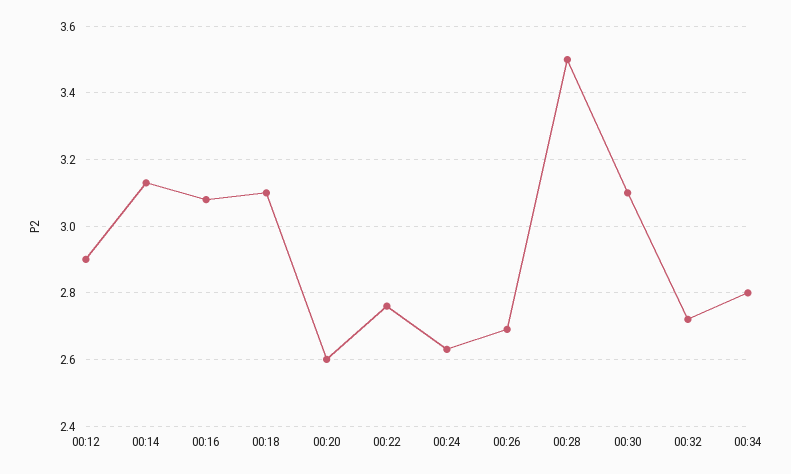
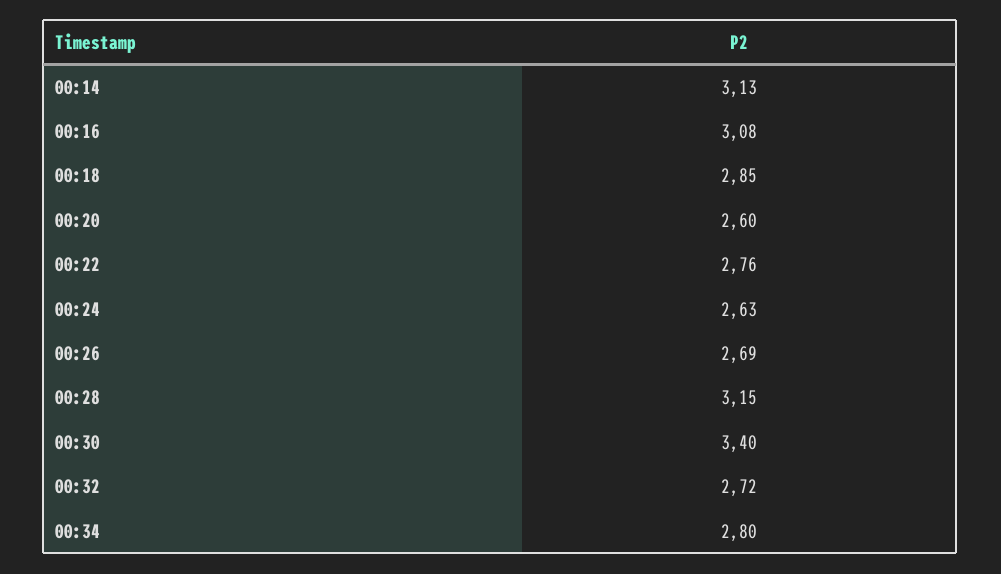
  {
-   "00:12": 2.9,
    "00:14": 3.13,
    "00:16": 3.08,
-   "00:18": 3.1,
+   "00:18": 2.85,
    "00:20": 2.6,
    "00:22": 2.76,
    "00:24": 2.63,
    "00:26": 2.69,
-   "00:28": 3.5,
+   "00:28": 3.15,
-   "00:30": 3.1,
+   "00:30": 3.4,
    "00:32": 2.72,
    "00:34": 2.8
  }

